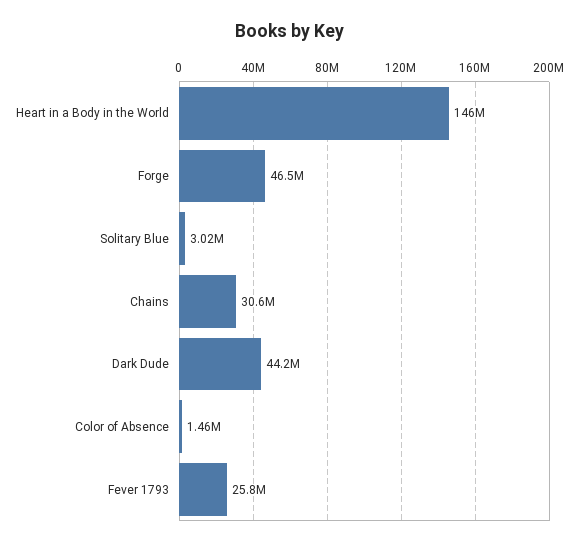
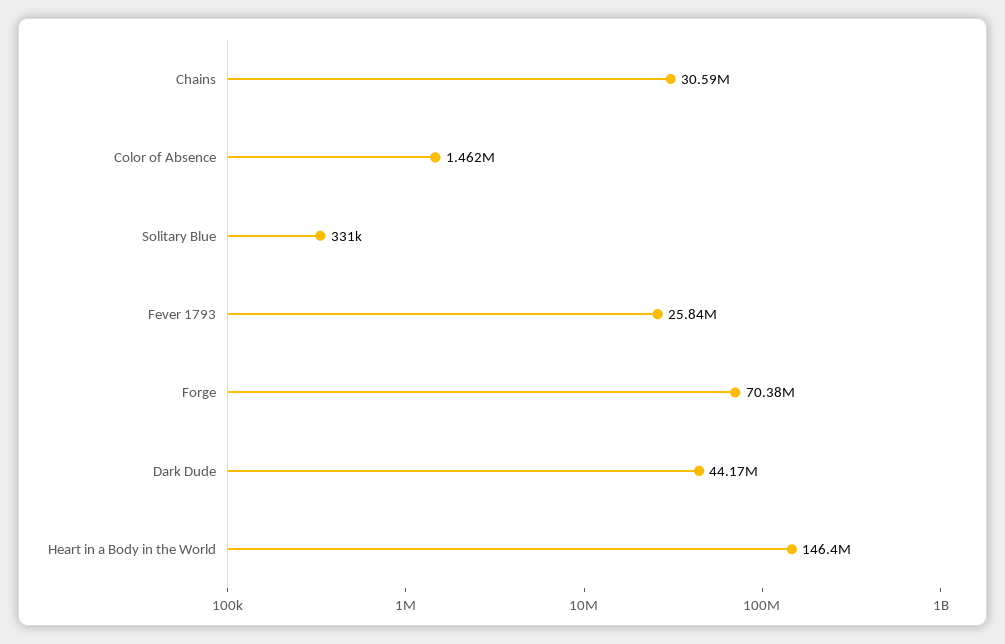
  {
    "Heart in a Body in the World": 146400000,
-   "Forge": 46500000,
+   "Forge": 70380000,
-   "Solitary Blue": 3020000,
+   "Solitary Blue": 331000,
    "Chains": 30590000,
    "Dark Dude": 44170000,
    "Color of Absence": 1462000,
    "Fever 1793": 25840000
  }

